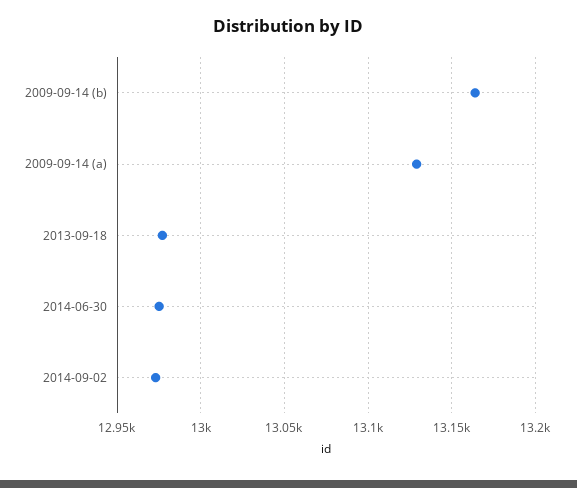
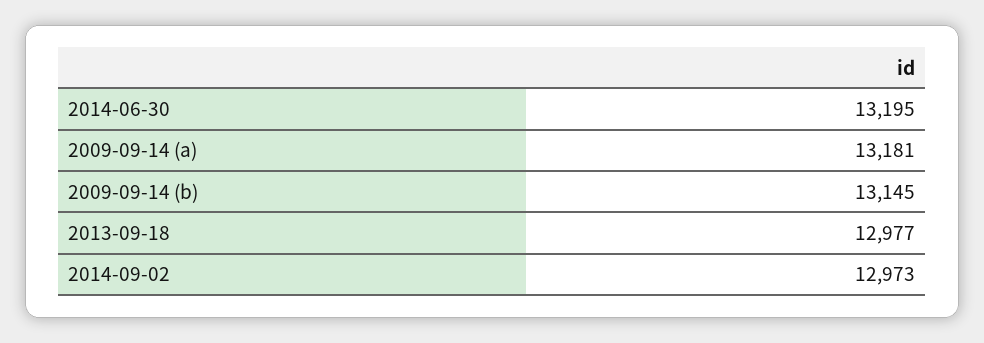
  {
-   "2009-09-14 (b)": 13165,
+   "2009-09-14 (b)": 13145,
-   "2009-09-14 (a)": 13130,
+   "2009-09-14 (a)": 13181,
    "2013-09-18": 12977,
-   "2014-06-30": 12975,
+   "2014-06-30": 13195,
    "2014-09-02": 12973
  }

